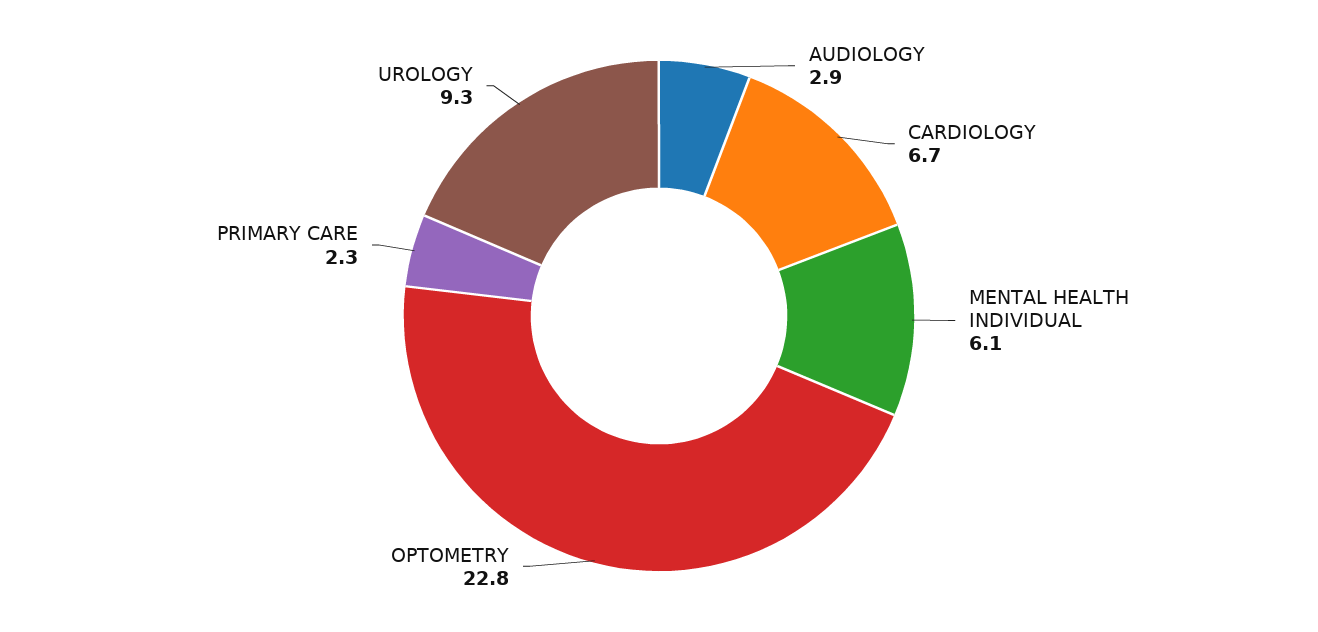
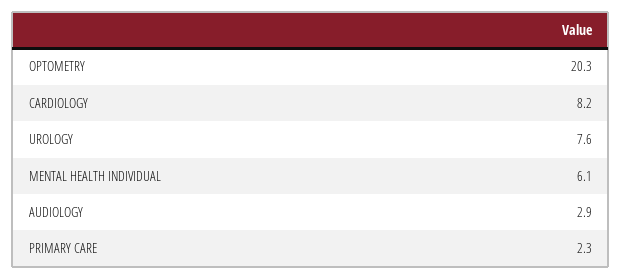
  {
    "AUDIOLOGY": 2.9,
-   "CARDIOLOGY": 6.7,
+   "CARDIOLOGY": 8.2,
    "MENTAL HEALTH INDIVIDUAL": 6.1,
-   "OPTOMETRY": 22.8,
+   "OPTOMETRY": 20.3,
    "PRIMARY CARE": 2.3,
-   "UROLOGY": 9.3
+   "UROLOGY": 7.6
  }

